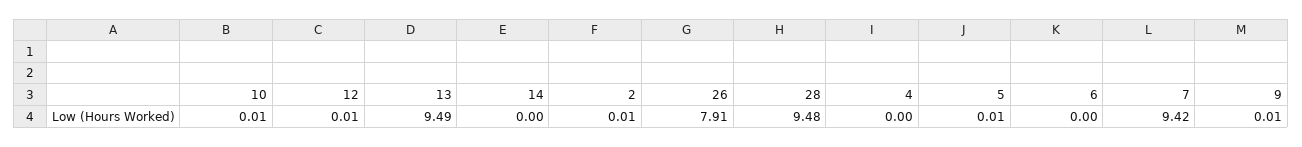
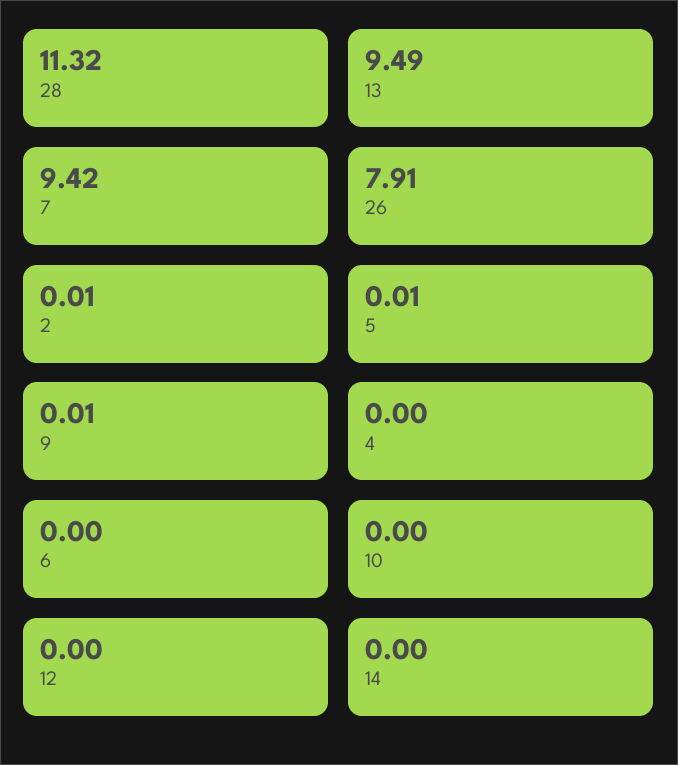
  {
-   "10": 0.01,
+   "10": 0,
-   "12": 0.01,
+   "12": 0,
    "13": 9.49,
    "14": 0,
    "2": 0.01,
    "26": 7.91,
-   "28": 9.48,
+   "28": 11.32,
    "4": 0,
    "5": 0.01,
    "6": 0,
    "7": 9.42,
    "9": 0.01
  }

